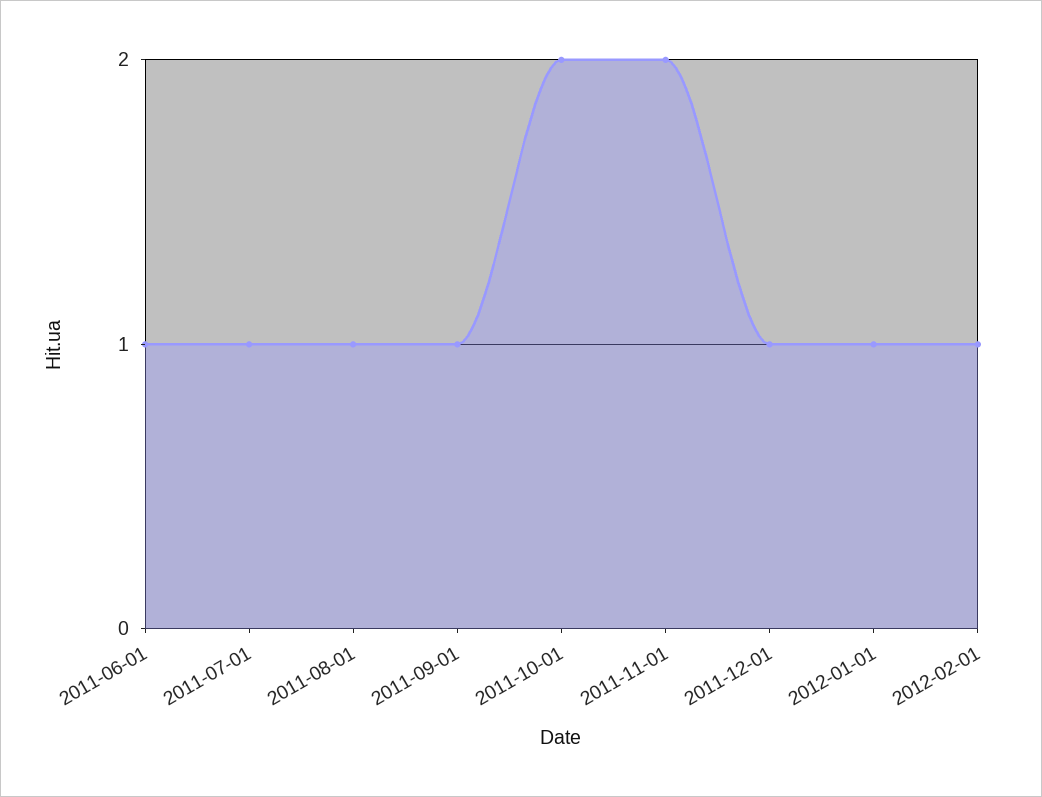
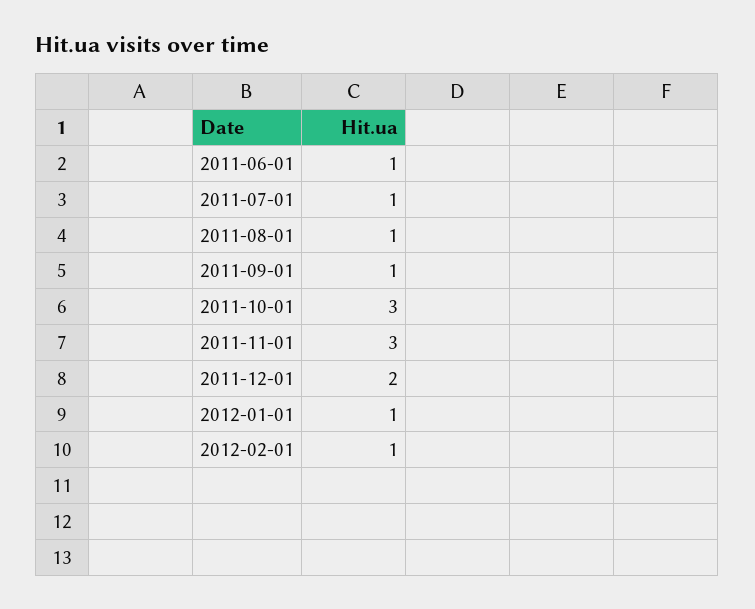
  {
    "2011-06-01": 1,
    "2011-07-01": 1,
    "2011-08-01": 1,
    "2011-09-01": 1,
-   "2011-10-01": 2,
+   "2011-10-01": 3,
-   "2011-11-01": 2,
+   "2011-11-01": 3,
-   "2011-12-01": 1,
+   "2011-12-01": 2,
    "2012-01-01": 1,
    "2012-02-01": 1
  }

